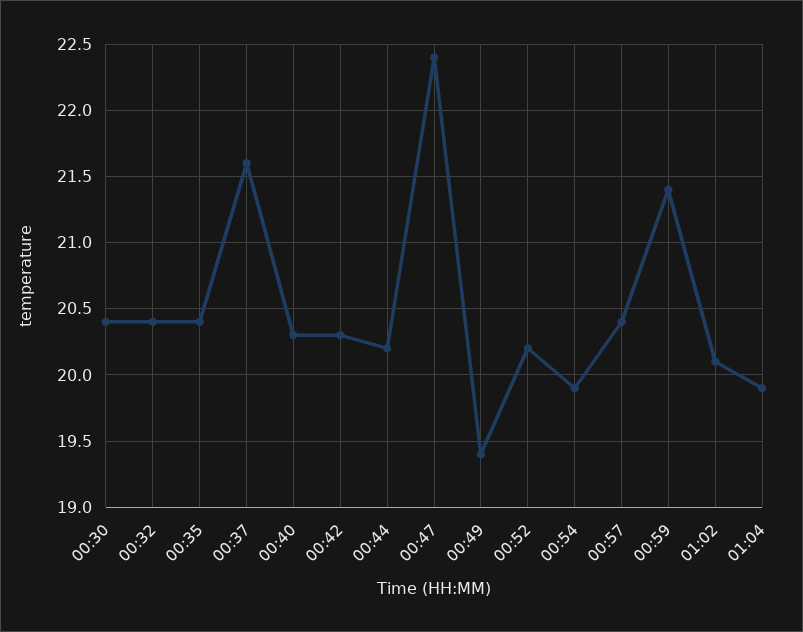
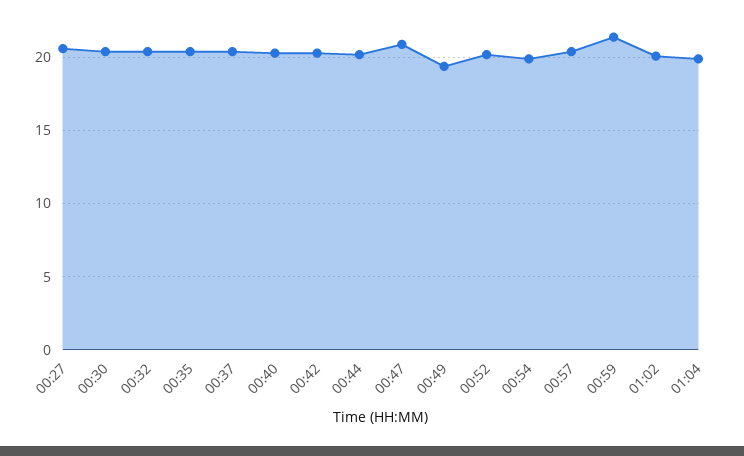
  {
    "00:30": 20.4,
    "00:32": 20.4,
    "00:35": 20.4,
-   "00:37": 21.6,
+   "00:37": 20.5,
    "00:40": 20.3,
    "00:42": 20.3,
    "00:44": 20.2,
-   "00:47": 22.4,
+   "00:47": 21,
    "00:49": 19.4,
    "00:52": 20.2,
    "00:54": 19.9,
    "00:57": 20.4,
    "00:59": 21.4,
    "01:02": 20.1,
-   "01:04": 19.9
+   "01:04": 19.9,
+   "00:27": 20.5
  }

